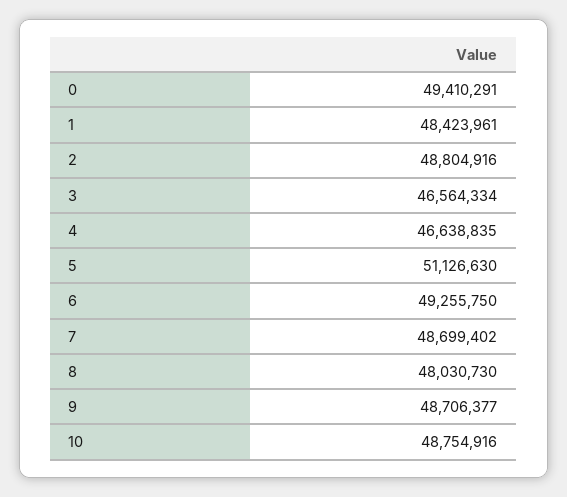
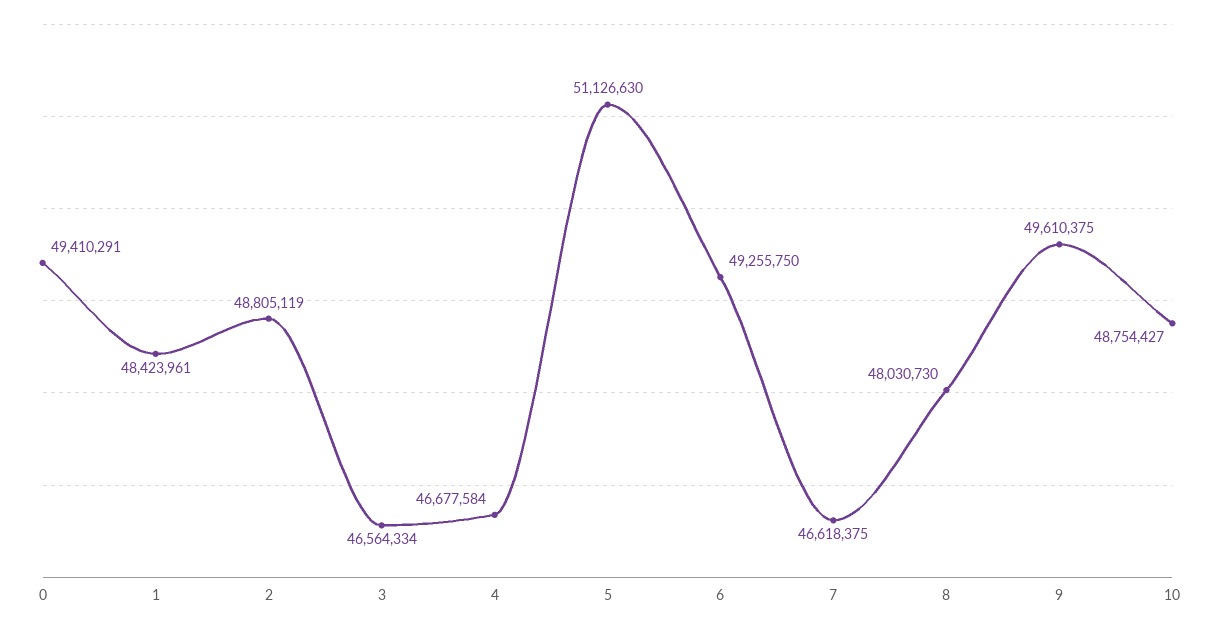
  {
    "0": 49410291,
    "1": 48423961,
-   "2": 48804916,
+   "2": 48805119,
    "3": 46564334,
-   "4": 46638835,
+   "4": 46677584,
    "5": 51126630,
    "6": 49255750,
-   "7": 48699402,
+   "7": 46618375,
    "8": 48030730,
-   "9": 48706377,
+   "9": 49610375,
-   "10": 48754916
+   "10": 48754427
  }

